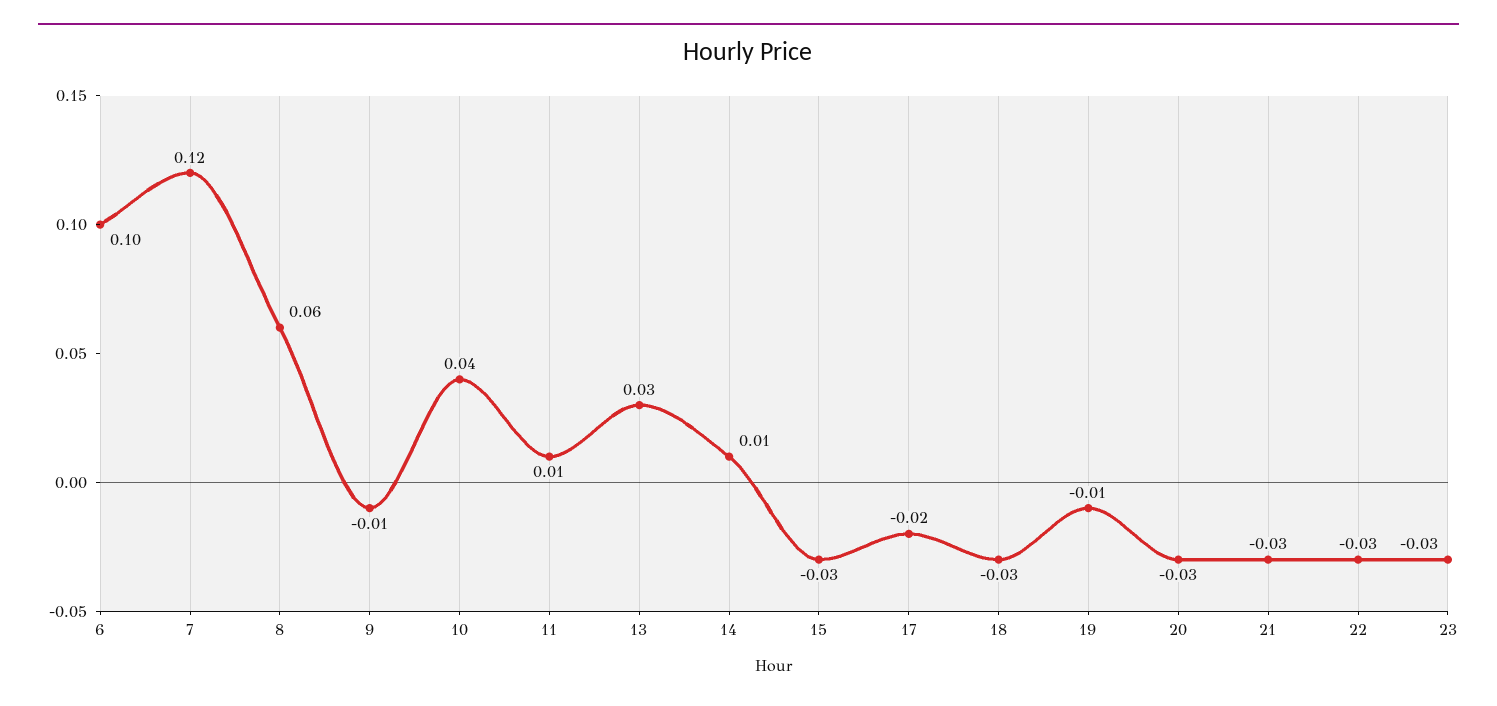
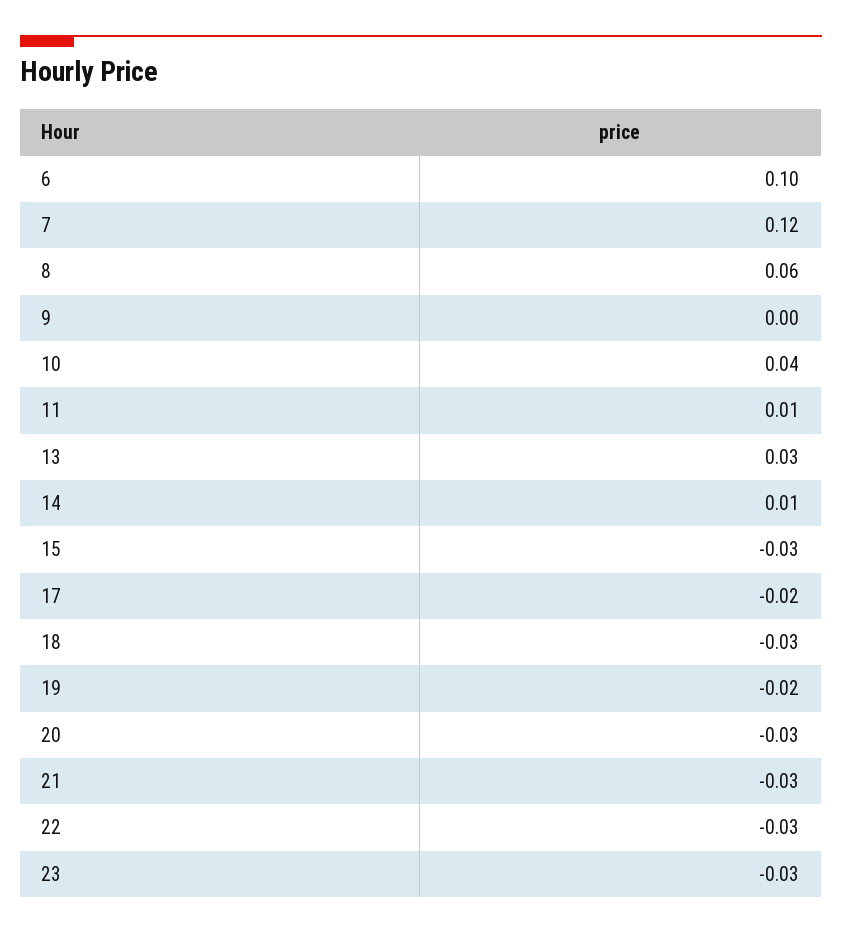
  {
    "6": 0.1,
    "7": 0.12,
    "8": 0.06,
-   "9": -0.01,
+   "9": 0,
    "10": 0.04,
    "11": 0.01,
    "13": 0.03,
    "14": 0.01,
    "15": -0.03,
    "17": -0.02,
    "18": -0.03,
-   "19": -0.01,
+   "19": -0.02,
    "20": -0.03,
    "21": -0.03,
    "22": -0.03,
    "23": -0.03
  }

